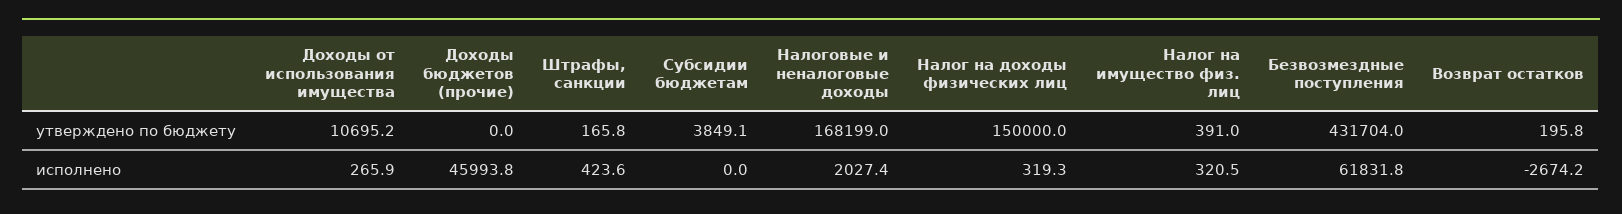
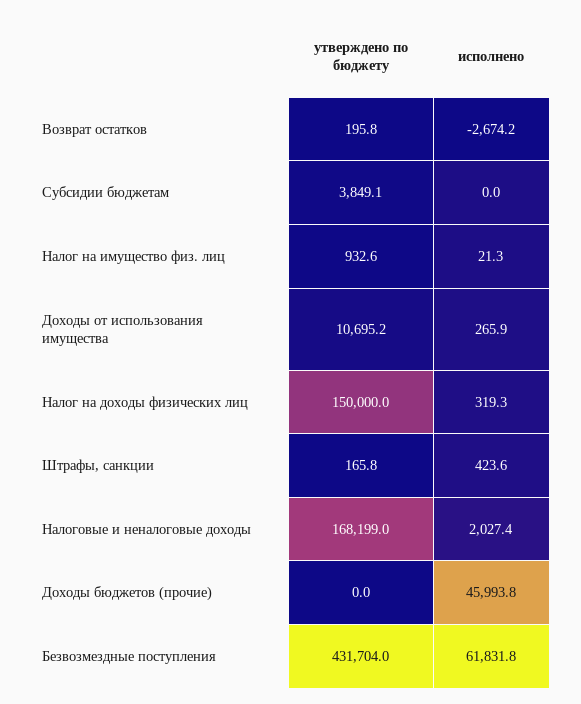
  {
    "Доходы от использования имущества": {
      "утверждено по бюджету": 10695.2,
      "исполнено": 265.9
    },
    "Доходы бюджетов (прочие)": {
      "утверждено по бюджету": 0,
      "исполнено": 45993.8
    },
    "Штрафы, санкции": {
      "утверждено по бюджету": 165.8,
      "исполнено": 423.6
    },
    "Субсидии бюджетам": {
      "утверждено по бюджету": 3849.1,
      "исполнено": 0
    },
    "Налоговые и неналоговые доходы": {
      "утверждено по бюджету": 168199,
      "исполнено": 2027.4
    },
    "Налог на доходы физических лиц": {
      "утверждено по бюджету": 150000,
      "исполнено": 319.3
    },
    "Налог на имущество физ. лиц": {
-     "утверждено по бюджету": 391,
+     "утверждено по бюджету": 932.6,
-     "исполнено": 320.5
+     "исполнено": 21.3
    },
    "Безвозмездные поступления": {
      "утверждено по бюджету": 431704,
      "исполнено": 61831.8
    },
    "Возврат остатков": {
      "утверждено по бюджету": 195.8,
      "исполнено": -2674.2
    }
  }

